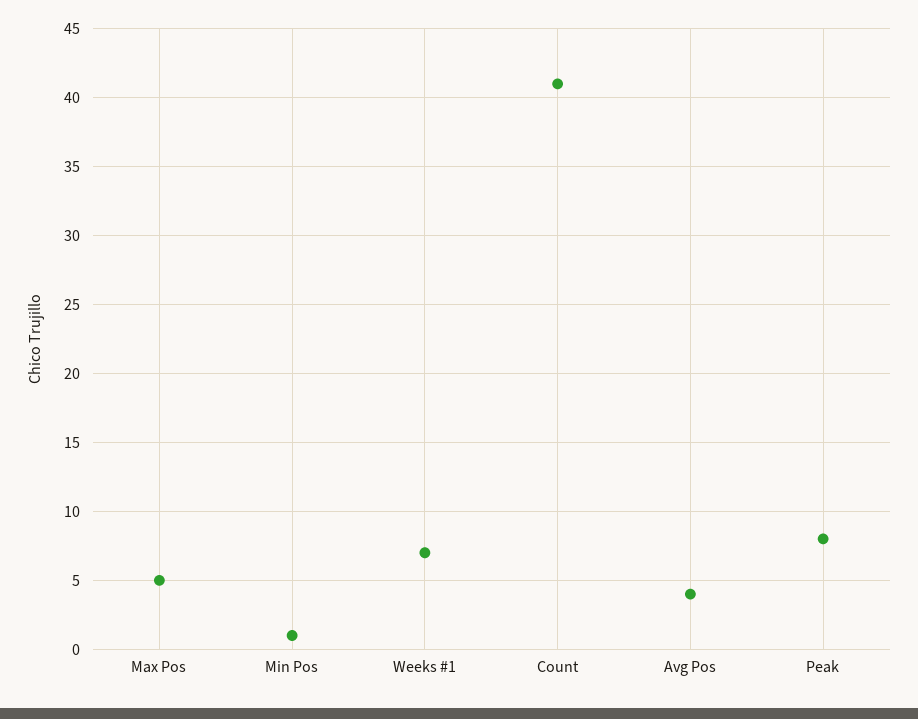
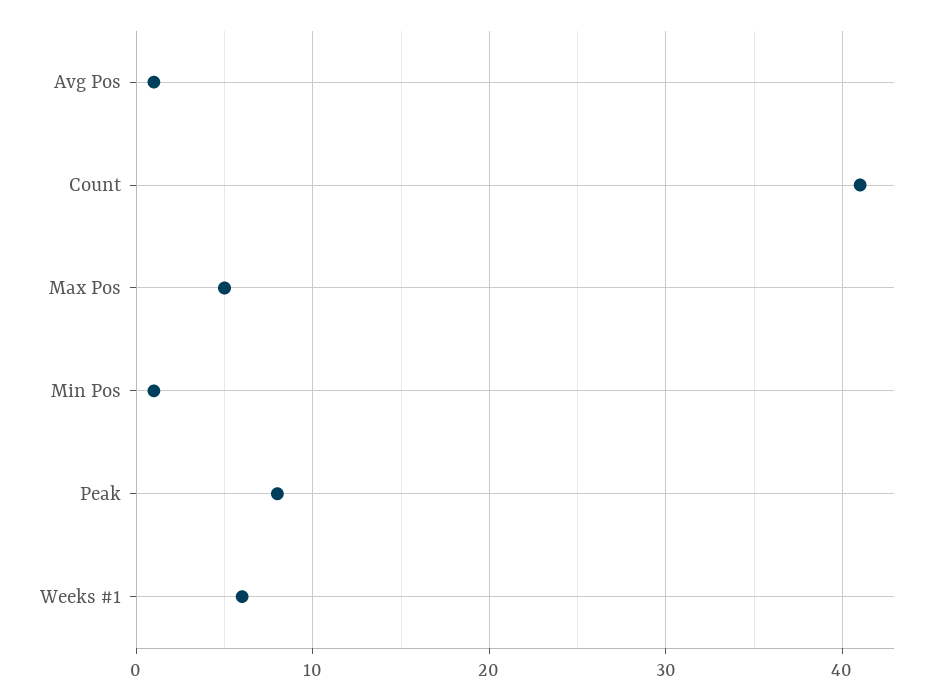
  {
    "Max Pos": 5,
    "Min Pos": 1,
-   "Weeks #1": 7,
+   "Weeks #1": 6,
    "Count": 41,
-   "Avg Pos": 4,
+   "Avg Pos": 1,
    "Peak": 8
  }

